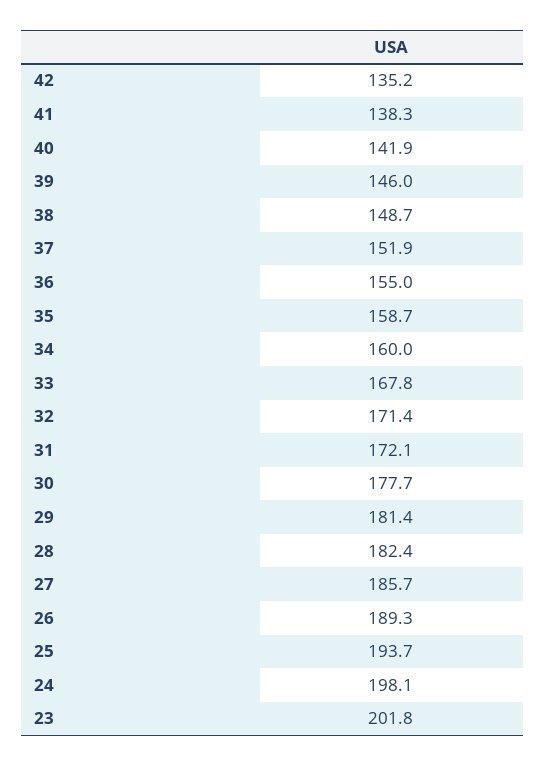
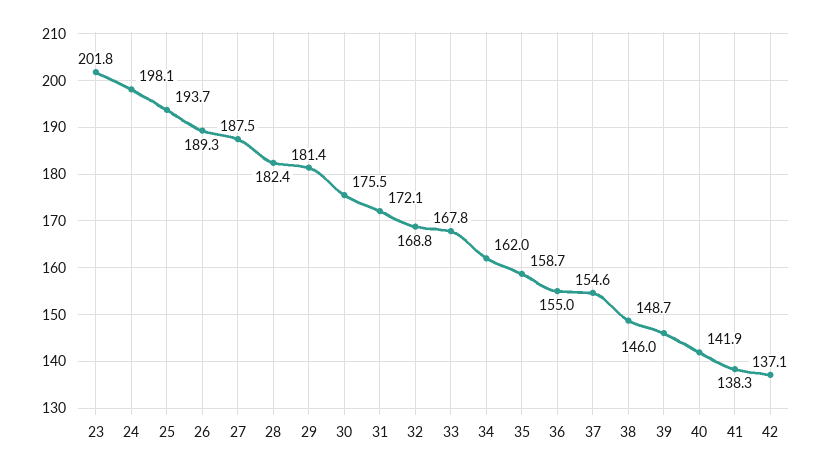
  {
-   "42": 135.2,
+   "42": 137.1,
    "41": 138.3,
    "40": 141.9,
    "39": 146,
    "38": 148.7,
-   "37": 151.9,
+   "37": 154.6,
    "36": 155,
    "35": 158.7,
-   "34": 160,
+   "34": 162,
    "33": 167.8,
-   "32": 171.4,
+   "32": 168.8,
    "31": 172.1,
-   "30": 177.7,
+   "30": 175.5,
    "29": 181.4,
    "28": 182.4,
-   "27": 185.7,
+   "27": 187.5,
    "26": 189.3,
    "25": 193.7,
    "24": 198.1,
    "23": 201.8
  }

